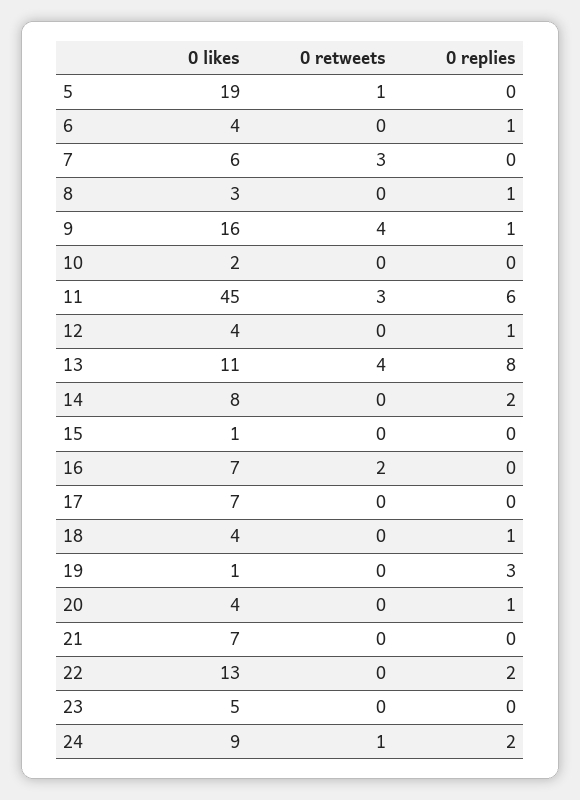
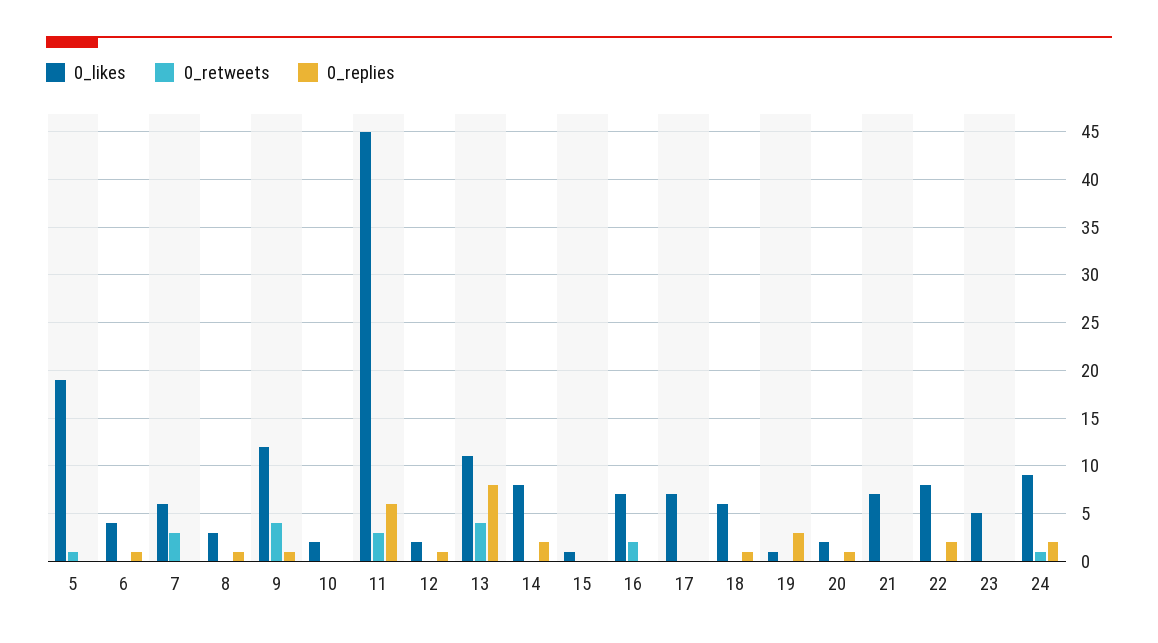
  {
    "0 likes": {
      "5": 19,
      "6": 4,
      "7": 6,
      "8": 3,
-     "9": 16,
+     "9": 12,
      "10": 2,
      "11": 45,
-     "12": 4,
+     "12": 2,
      "13": 11,
      "14": 8,
      "15": 1,
      "16": 7,
      "17": 7,
-     "18": 4,
+     "18": 6,
      "19": 1,
-     "20": 4,
+     "20": 2,
      "21": 7,
-     "22": 13,
+     "22": 8,
      "23": 5,
      "24": 9
    },
    "0 retweets": {
      "5": 1,
      "6": 0,
      "7": 3,
      "8": 0,
      "9": 4,
      "10": 0,
      "11": 3,
      "12": 0,
      "13": 4,
      "14": 0,
      "15": 0,
      "16": 2,
      "17": 0,
      "18": 0,
      "19": 0,
      "20": 0,
      "21": 0,
      "22": 0,
      "23": 0,
      "24": 1
    },
    "0 replies": {
      "5": 0,
      "6": 1,
      "7": 0,
      "8": 1,
      "9": 1,
      "10": 0,
      "11": 6,
      "12": 1,
      "13": 8,
      "14": 2,
      "15": 0,
      "16": 0,
      "17": 0,
      "18": 1,
      "19": 3,
      "20": 1,
      "21": 0,
      "22": 2,
      "23": 0,
      "24": 2
    }
  }

